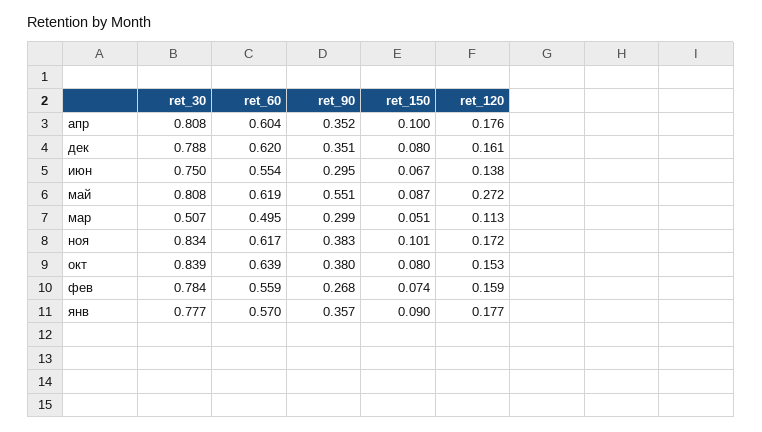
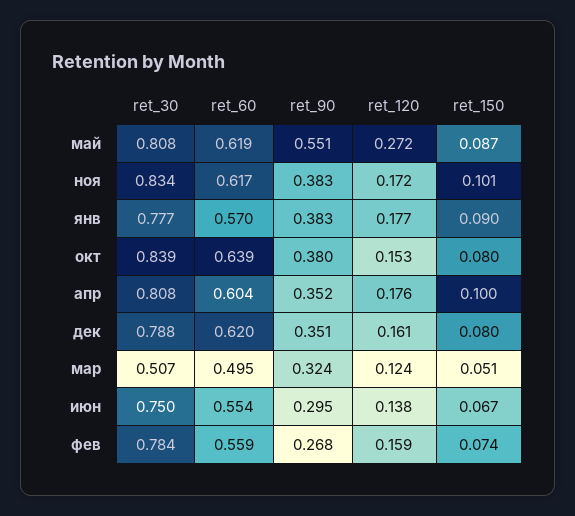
  {
    "ret_30": {
      "апр": 0.808,
      "дек": 0.788,
      "июн": 0.75,
      "май": 0.808,
      "мар": 0.507,
      "ноя": 0.834,
      "окт": 0.839,
      "фев": 0.784,
      "янв": 0.777
    },
    "ret_60": {
      "апр": 0.604,
      "дек": 0.62,
      "июн": 0.554,
      "май": 0.619,
      "мар": 0.495,
      "ноя": 0.617,
      "окт": 0.639,
      "фев": 0.559,
      "янв": 0.57
    },
    "ret_90": {
      "апр": 0.352,
      "дек": 0.351,
      "июн": 0.295,
      "май": 0.551,
-     "мар": 0.299,
+     "мар": 0.324,
      "ноя": 0.383,
      "окт": 0.38,
      "фев": 0.268,
-     "янв": 0.357
+     "янв": 0.383
    },
    "ret_150": {
      "апр": 0.1,
      "дек": 0.08,
      "июн": 0.067,
      "май": 0.087,
      "мар": 0.051,
      "ноя": 0.101,
      "окт": 0.08,
      "фев": 0.074,
      "янв": 0.09
    },
    "ret_120": {
      "апр": 0.176,
      "дек": 0.161,
      "июн": 0.138,
      "май": 0.272,
-     "мар": 0.113,
+     "мар": 0.124,
      "ноя": 0.172,
      "окт": 0.153,
      "фев": 0.159,
      "янв": 0.177
    }
  }

